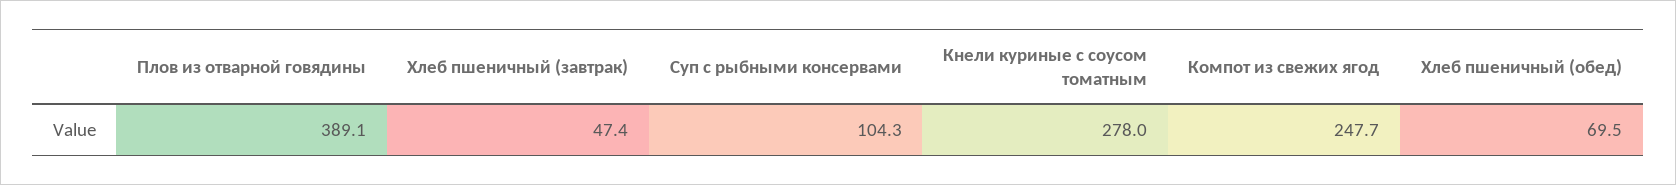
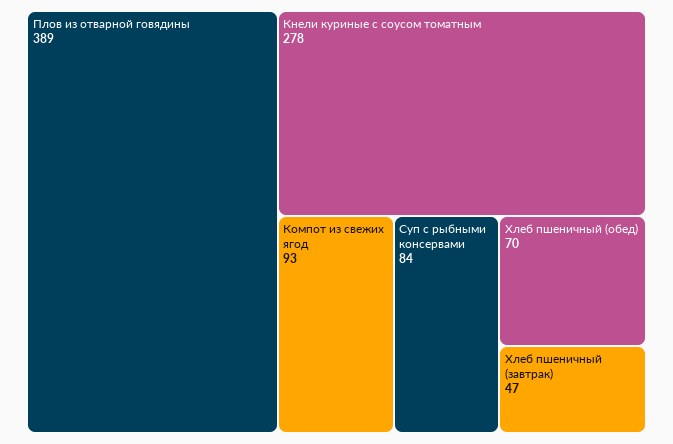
  {
    "Плов из отварной говядины": 389.1,
    "Хлеб пшеничный (завтрак)": 47.4,
-   "Суп с рыбными консервами": 104.3,
+   "Суп с рыбными консервами": 84,
    "Кнели куриные с соусом томатным": 278,
-   "Компот из свежих ягод": 247.7,
+   "Компот из свежих ягод": 93,
    "Хлеб пшеничный (обед)": 69.5
  }

